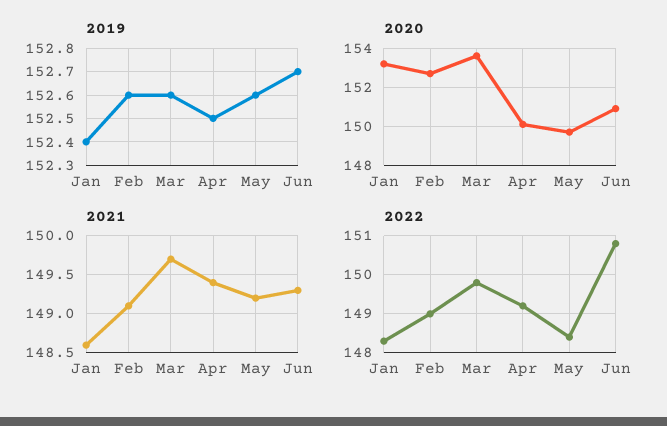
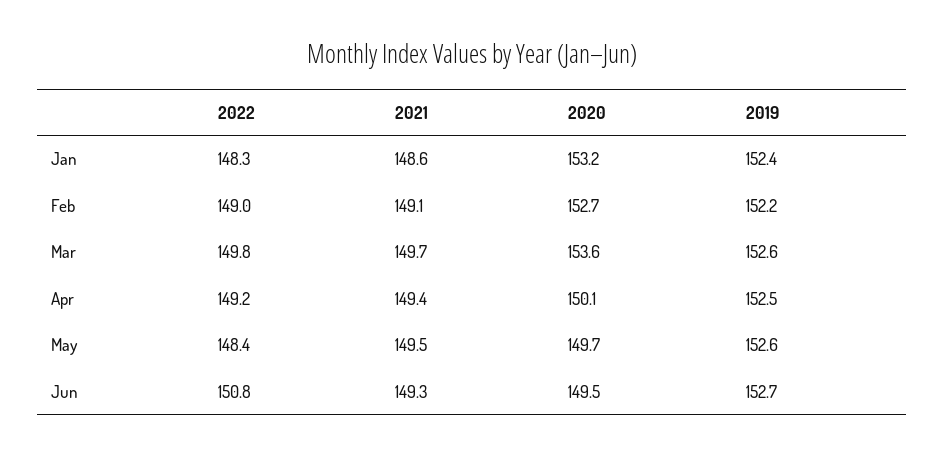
  {
    "2019": {
      "Jan": 152.4,
-     "Feb": 152.6,
+     "Feb": 152.2,
      "Mar": 152.6,
      "Apr": 152.5,
      "May": 152.6,
      "Jun": 152.7
    },
    "2020": {
      "Jan": 153.2,
      "Feb": 152.7,
      "Mar": 153.6,
      "Apr": 150.1,
      "May": 149.7,
-     "Jun": 151
+     "Jun": 149.5
    },
    "2021": {
      "Jan": 148.6,
      "Feb": 149.1,
      "Mar": 149.7,
      "Apr": 149.4,
-     "May": 149.2,
+     "May": 149.5,
      "Jun": 149.3
    },
    "2022": {
      "Jan": 148.3,
      "Feb": 149,
      "Mar": 149.8,
      "Apr": 149.2,
      "May": 148.4,
      "Jun": 150.8
    }
  }

